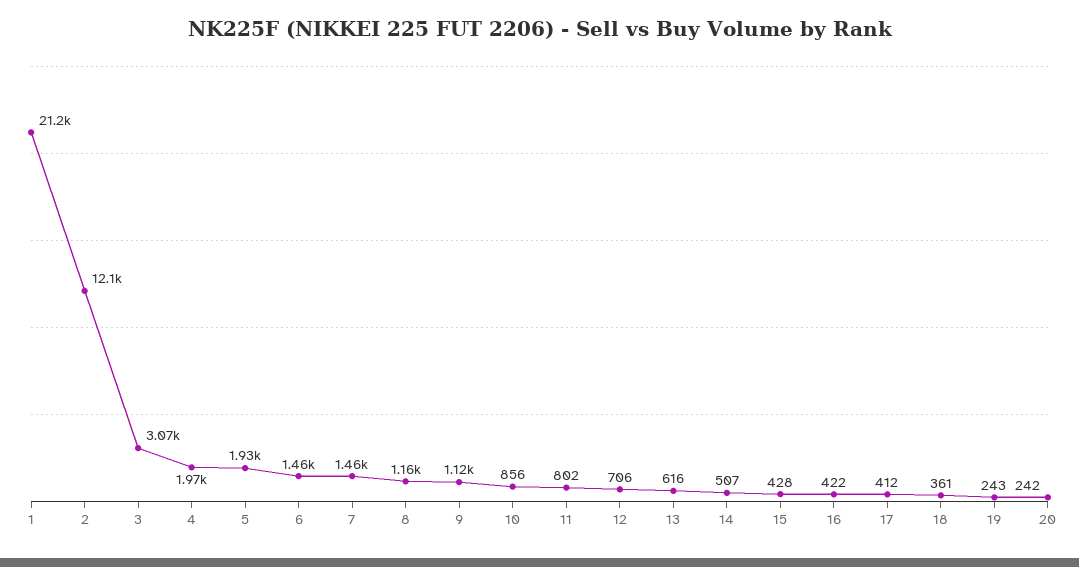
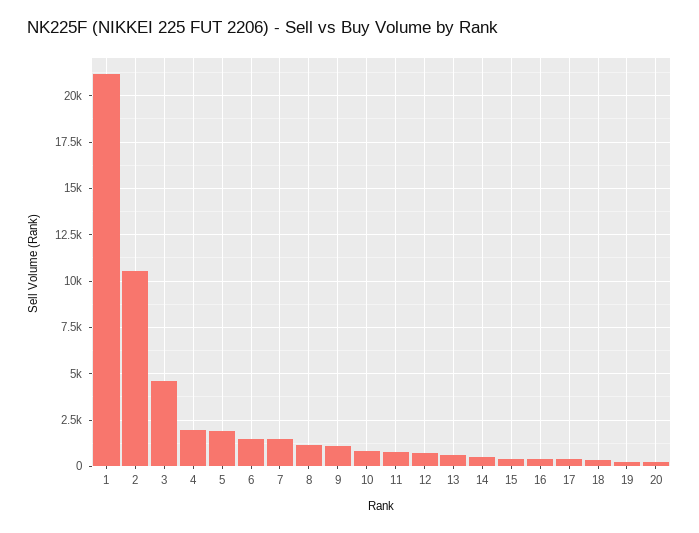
  {
    "1": 21200,
-   "2": 12100,
+   "2": 10500,
-   "3": 3070,
+   "3": 4500,
    "4": 1970,
    "5": 1930,
    "6": 1460,
    "7": 1460,
    "8": 1160,
    "9": 1120,
    "10": 856,
    "11": 802,
    "12": 706,
    "13": 616,
    "14": 507,
    "15": 428,
    "16": 422,
    "17": 412,
    "18": 361,
    "19": 243,
    "20": 242
  }

